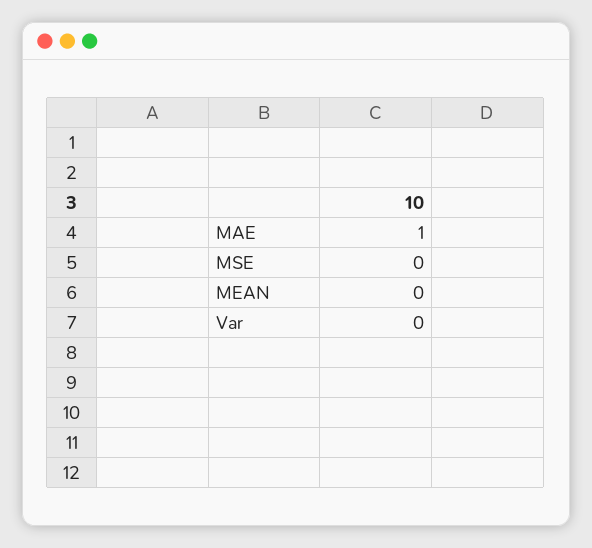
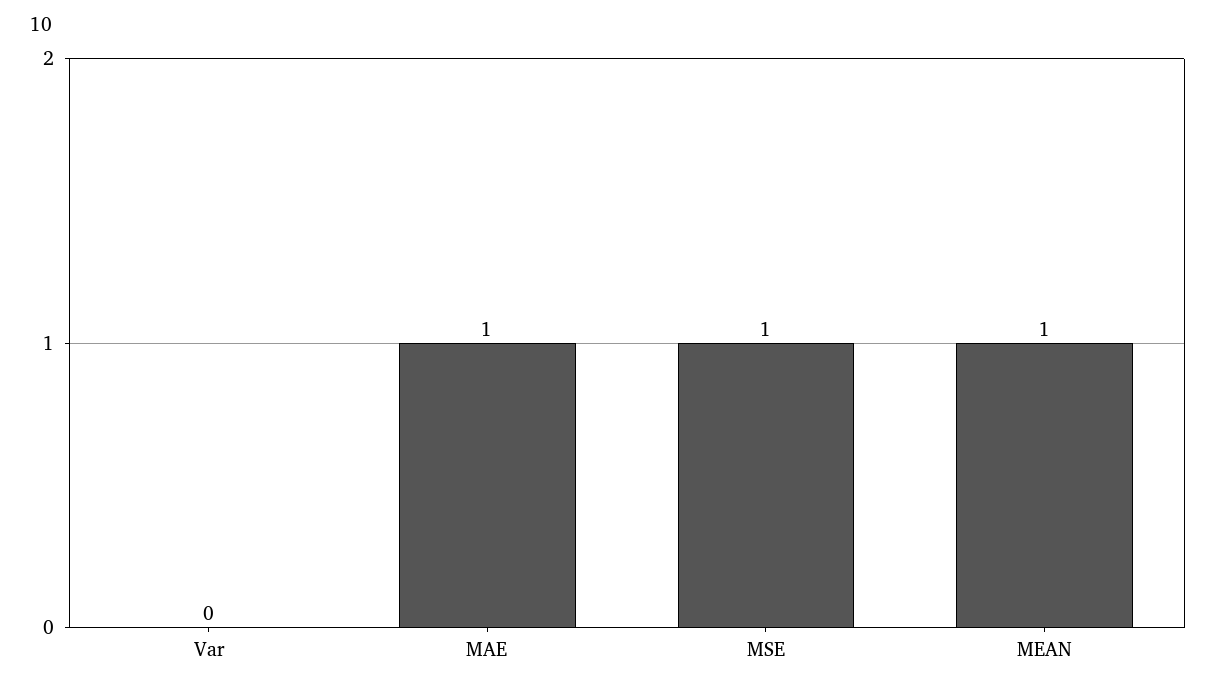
  {
    "MAE": 1,
-   "MSE": 0,
+   "MSE": 1,
-   "MEAN": 0,
+   "MEAN": 1,
    "Var": 0
  }

